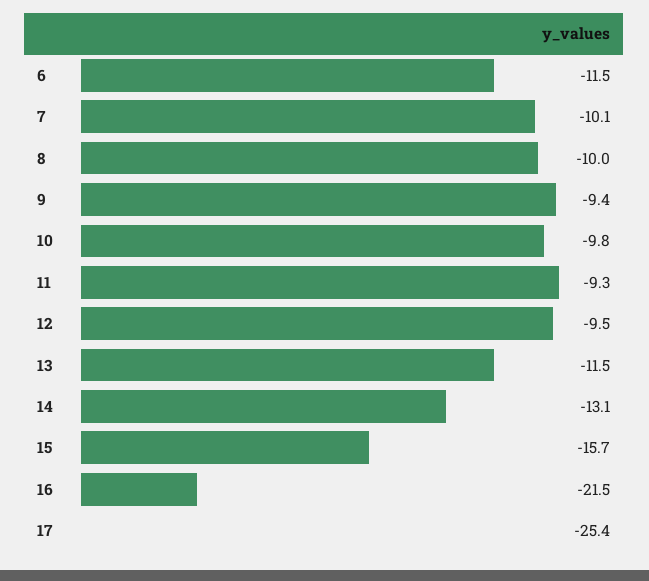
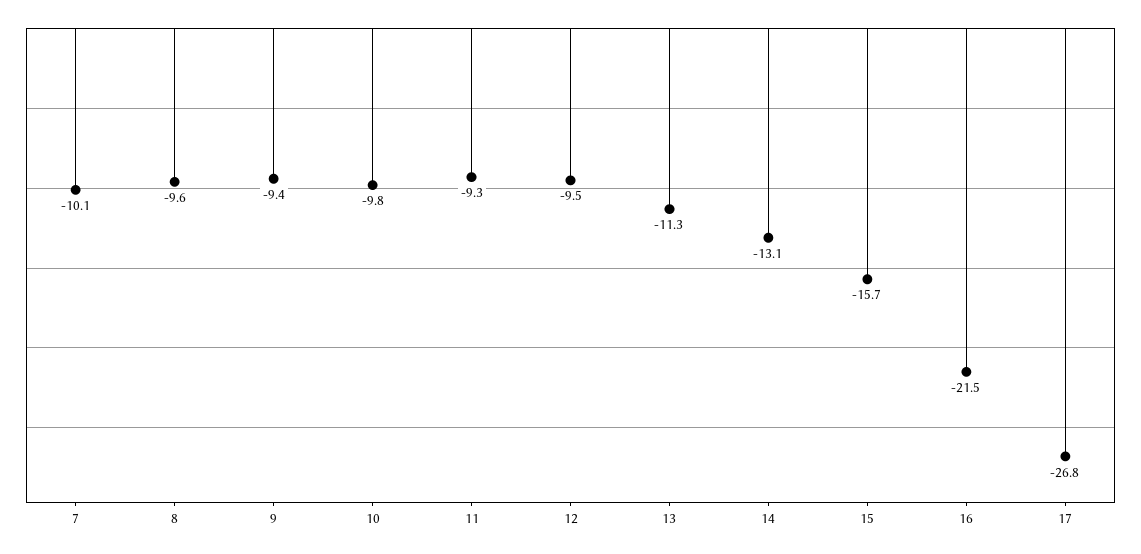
  {
-   "6": -11.5,
    "7": -10.1,
-   "8": -10,
+   "8": -9.6,
    "9": -9.4,
    "10": -9.8,
    "11": -9.3,
    "12": -9.5,
-   "13": -11.5,
+   "13": -11.3,
    "14": -13.1,
    "15": -15.7,
    "16": -21.5,
-   "17": -25.4
+   "17": -26.8
  }

